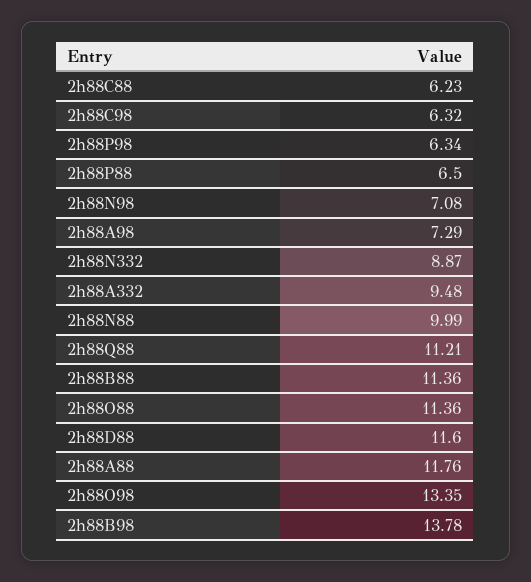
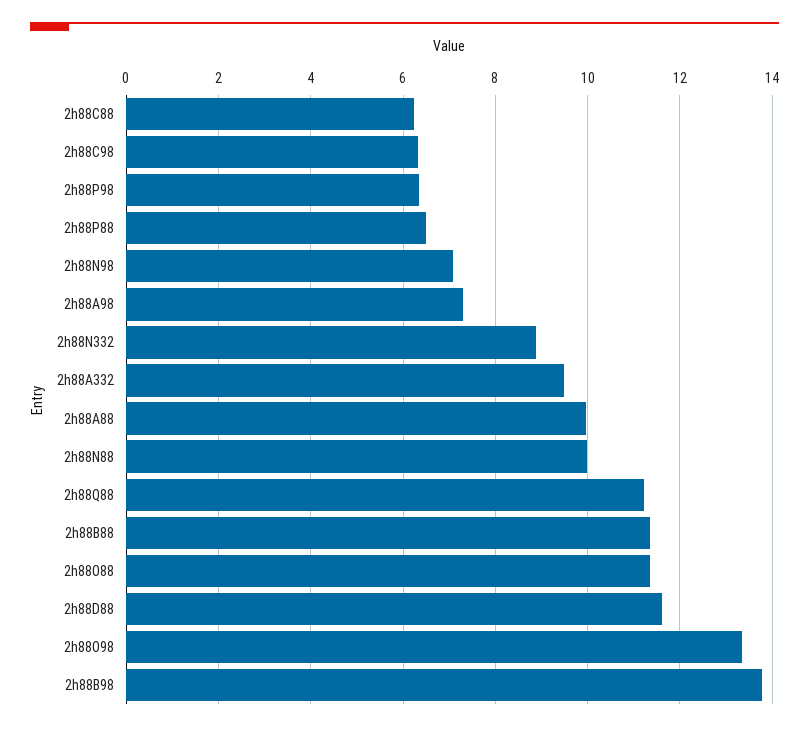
  {
    "2h88C88": 6.23,
    "2h88C98": 6.32,
    "2h88P98": 6.34,
    "2h88P88": 6.5,
    "2h88N98": 7.08,
    "2h88A98": 7.29,
    "2h88N332": 8.87,
    "2h88A332": 9.48,
    "2h88N88": 9.99,
    "2h88Q88": 11.21,
    "2h88B88": 11.36,
    "2h88O88": 11.36,
    "2h88D88": 11.6,
-   "2h88A88": 11.76,
+   "2h88A88": 10,
    "2h88O98": 13.35,
    "2h88B98": 13.78
  }

